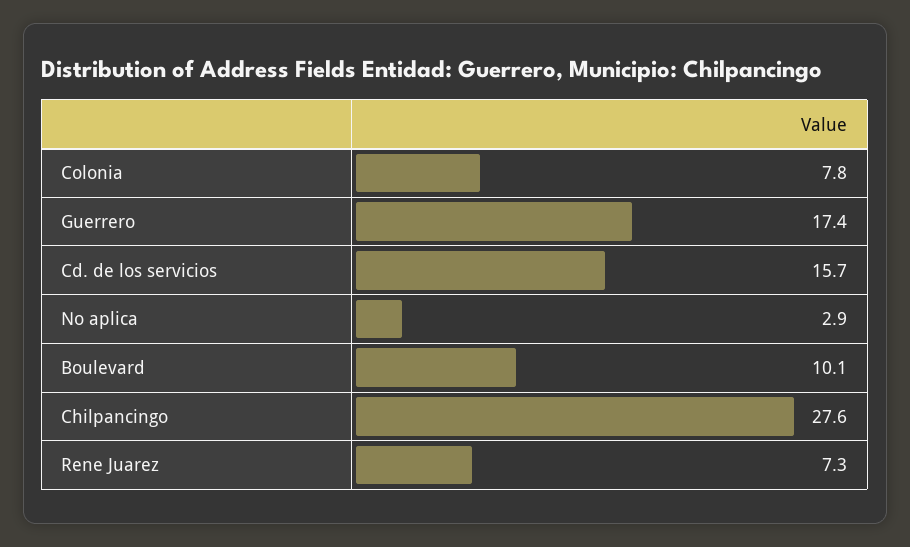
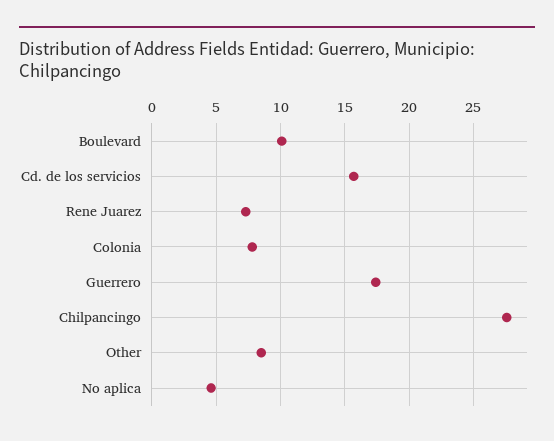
  {
    "Colonia": 7.8,
    "Guerrero": 17.4,
    "Cd. de los servicios": 15.7,
-   "No aplica": 2.9,
+   "No aplica": 4.5,
    "Boulevard": 10.1,
    "Chilpancingo": 27.6,
-   "Rene Juarez": 7.3
+   "Rene Juarez": 7.3,
+   "Other": 8.5
  }

